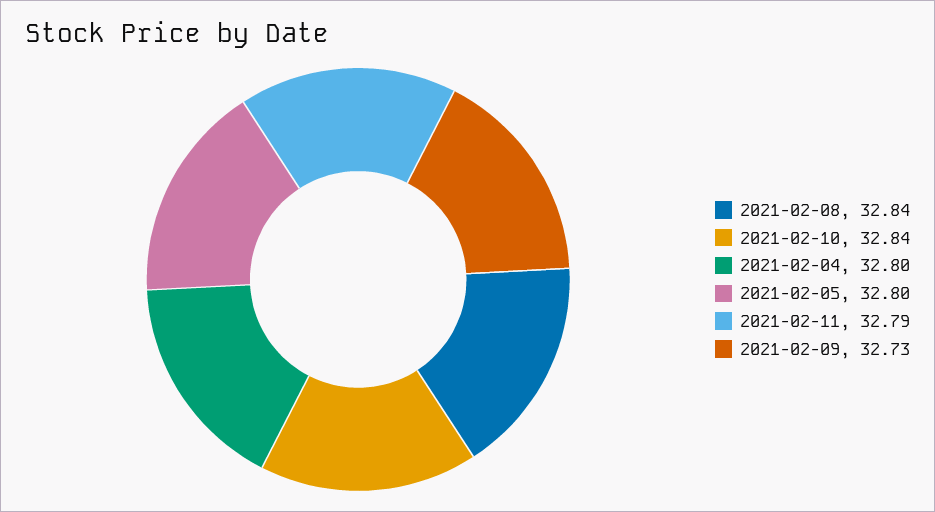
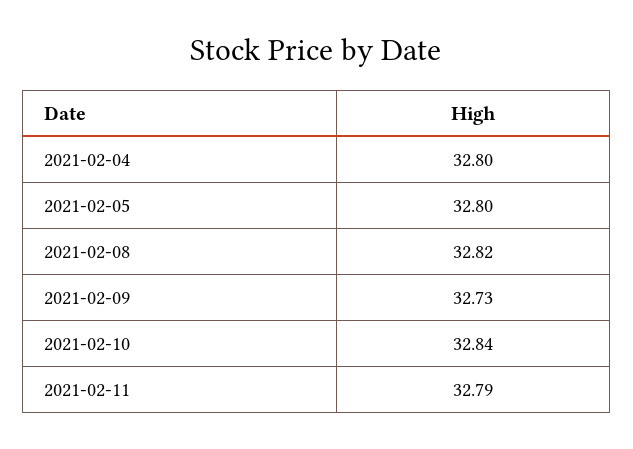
  {
-   "2021-02-08": 32.84,
+   "2021-02-08": 32.82,
    "2021-02-10": 32.84,
    "2021-02-04": 32.8,
    "2021-02-05": 32.8,
    "2021-02-11": 32.79,
    "2021-02-09": 32.73
  }

